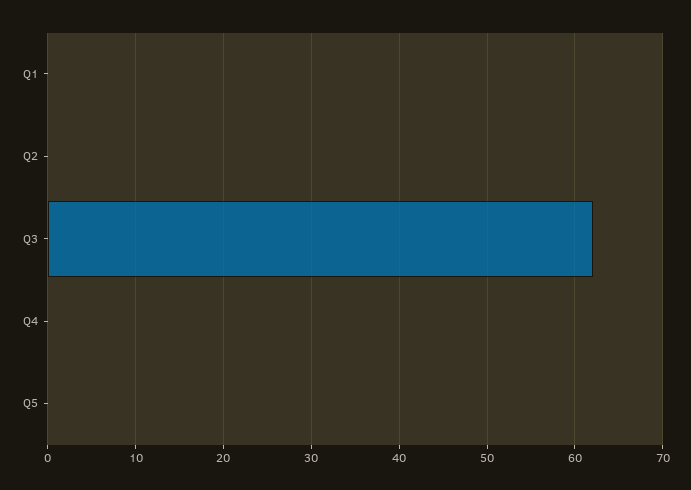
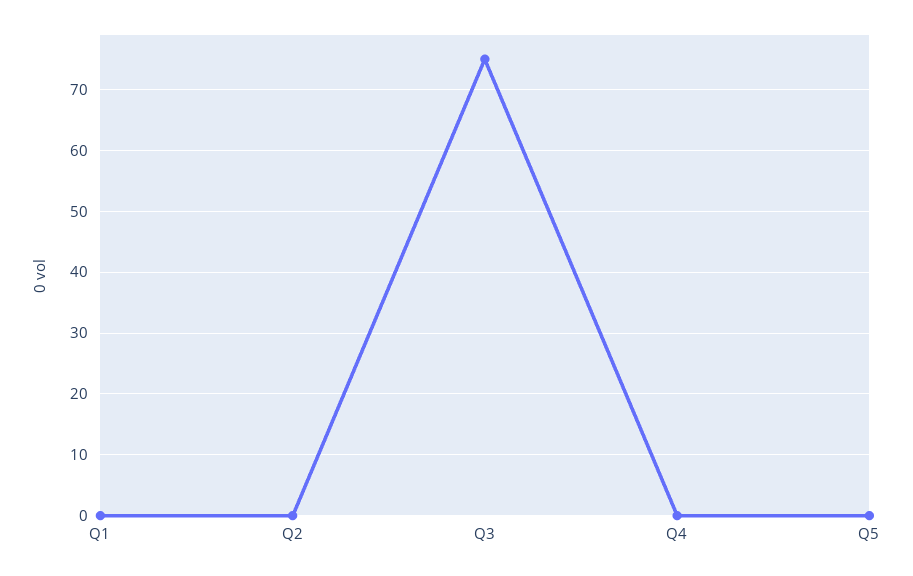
  {
    "Q1": 0,
    "Q2": 0,
-   "Q3": 62,
+   "Q3": 75,
    "Q4": 0,
    "Q5": 0
  }

